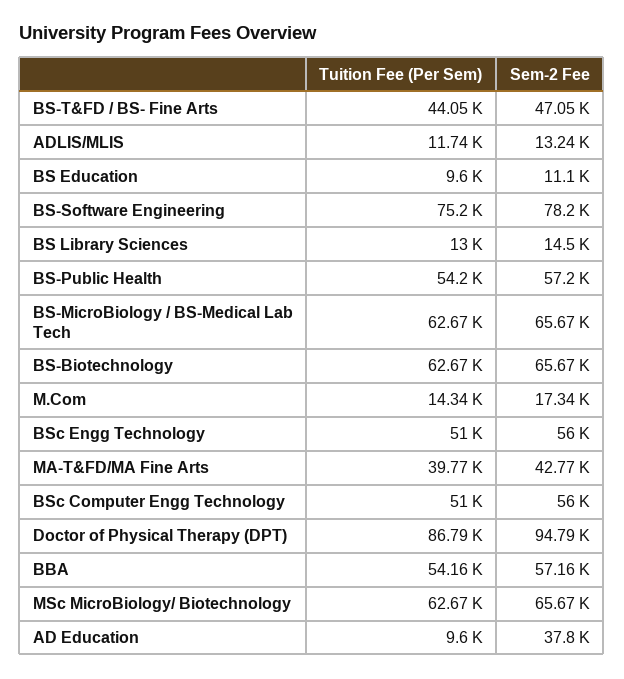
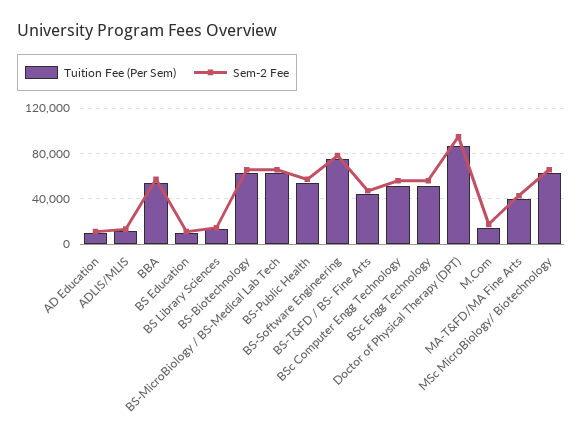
  {
    "Tuition Fee (Per Sem)": {
      "BS-T&FD / BS- Fine Arts": 44050,
      "ADLIS/MLIS": 11740,
      "BS Education": 9600,
      "BS-Software Engineering": 75200,
      "BS Library Sciences": 13000,
      "BS-Public Health": 54200,
      "BS-MicroBiology / BS-Medical Lab Tech": 62670,
      "BS-Biotechnology": 62670,
      "M.Com": 14340,
      "BSc Engg Technology": 51000,
      "MA-T&FD/MA Fine Arts": 39770,
      "BSc Computer Engg Technology": 51000,
      "Doctor of Physical Therapy (DPT)": 86790,
      "BBA": 54160,
      "MSc MicroBiology/ Biotechnology": 62670,
      "AD Education": 9600
    },
    "Sem-2 Fee": {
      "BS-T&FD / BS- Fine Arts": 47050,
      "ADLIS/MLIS": 13240,
      "BS Education": 11100,
      "BS-Software Engineering": 78200,
      "BS Library Sciences": 14500,
      "BS-Public Health": 57200,
      "BS-MicroBiology / BS-Medical Lab Tech": 65670,
      "BS-Biotechnology": 65670,
      "M.Com": 17340,
      "BSc Engg Technology": 56000,
      "MA-T&FD/MA Fine Arts": 42770,
      "BSc Computer Engg Technology": 56000,
      "Doctor of Physical Therapy (DPT)": 94790,
      "BBA": 57160,
      "MSc MicroBiology/ Biotechnology": 65670,
-     "AD Education": 37800
+     "AD Education": 10000
    }
  }

